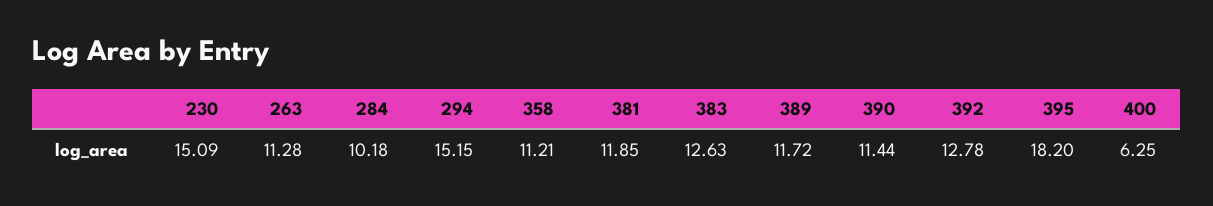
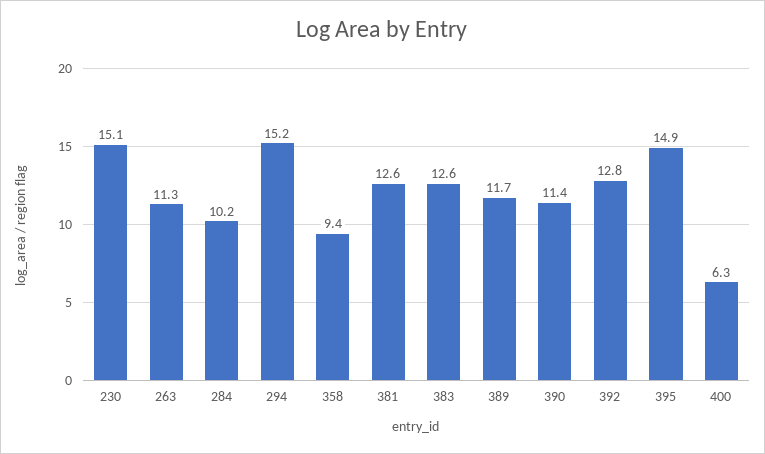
  {
    "230": 15.09,
    "263": 11.28,
    "284": 10.18,
    "294": 15.15,
-   "358": 11.21,
+   "358": 9.4,
-   "381": 11.85,
+   "381": 12.6,
    "383": 12.63,
    "389": 11.72,
    "390": 11.44,
    "392": 12.78,
-   "395": 18.2,
+   "395": 14.9,
    "400": 6.25
  }

